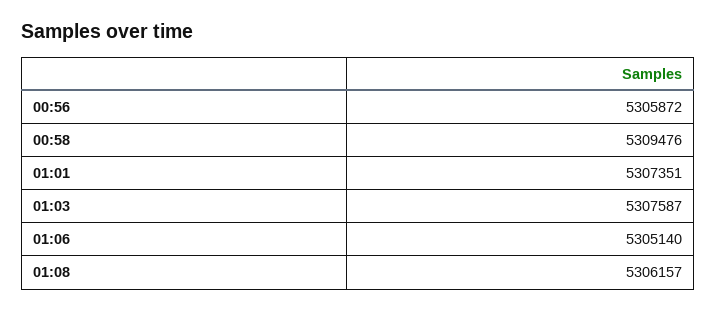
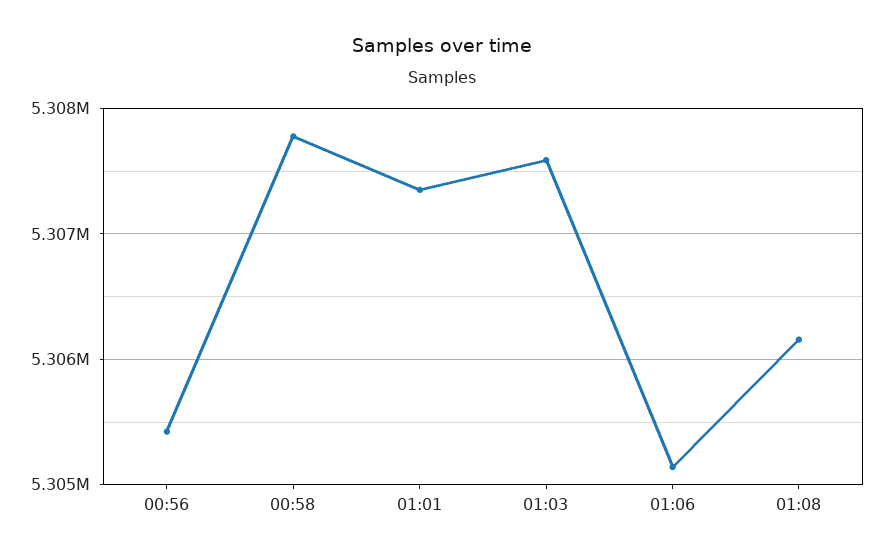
  {
-   "00:56": 5305872,
+   "00:56": 5305400,
-   "00:58": 5309476,
+   "00:58": 5307800,
    "01:01": 5307351,
    "01:03": 5307587,
    "01:06": 5305140,
    "01:08": 5306157
  }

